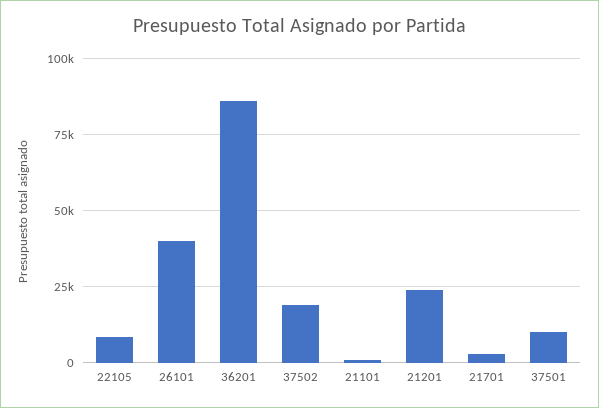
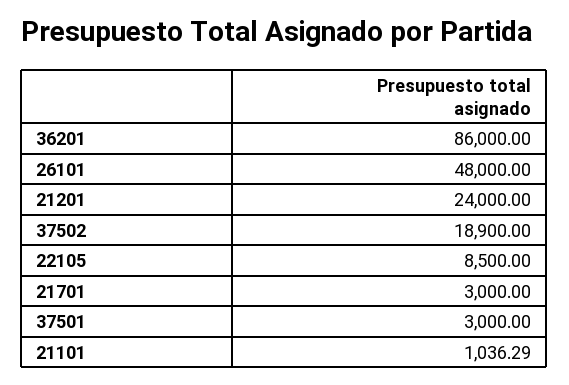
  {
    "22105": 8500,
-   "26101": 40000,
+   "26101": 48000,
    "36201": 86000,
    "37502": 18900,
    "21101": 1036.29,
    "21201": 24000,
    "21701": 3000,
-   "37501": 10000
+   "37501": 3000
  }

